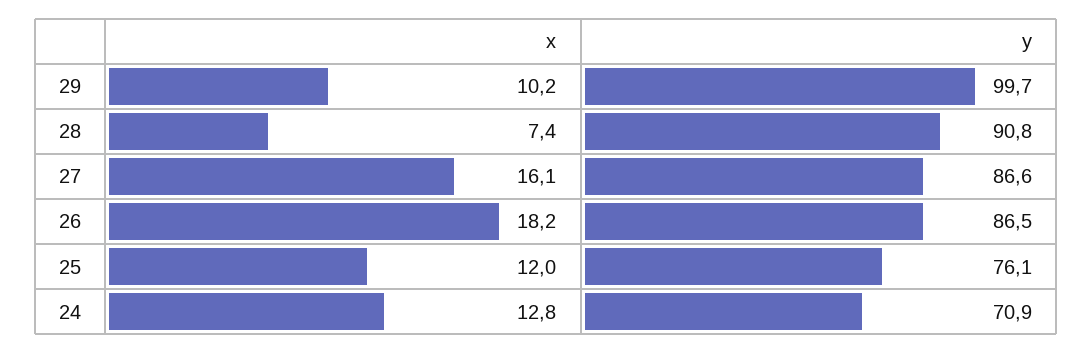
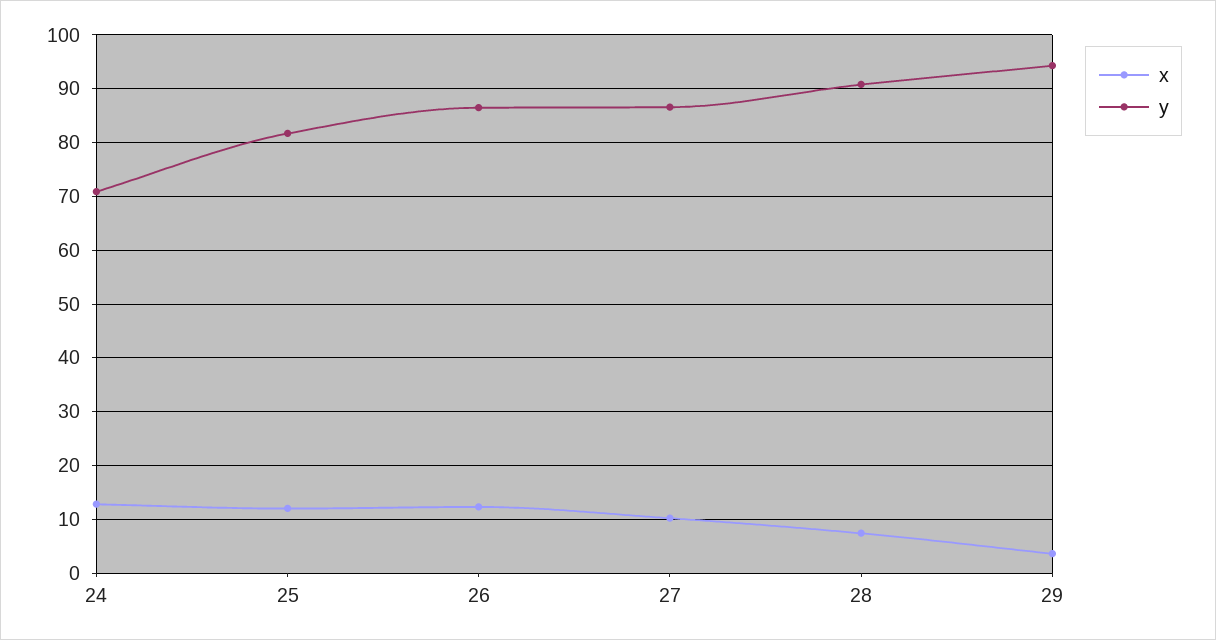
  {
    "x": {
-     "29": 10.2,
+     "29": 4,
      "28": 7.4,
-     "27": 16.1,
+     "27": 10,
-     "26": 18.2,
+     "26": 12,
      "25": 12,
      "24": 12.8
    },
    "y": {
-     "29": 99.7,
+     "29": 94,
      "28": 90.8,
      "27": 86.6,
      "26": 86.5,
-     "25": 76.1,
+     "25": 82,
      "24": 70.9
    }
  }

